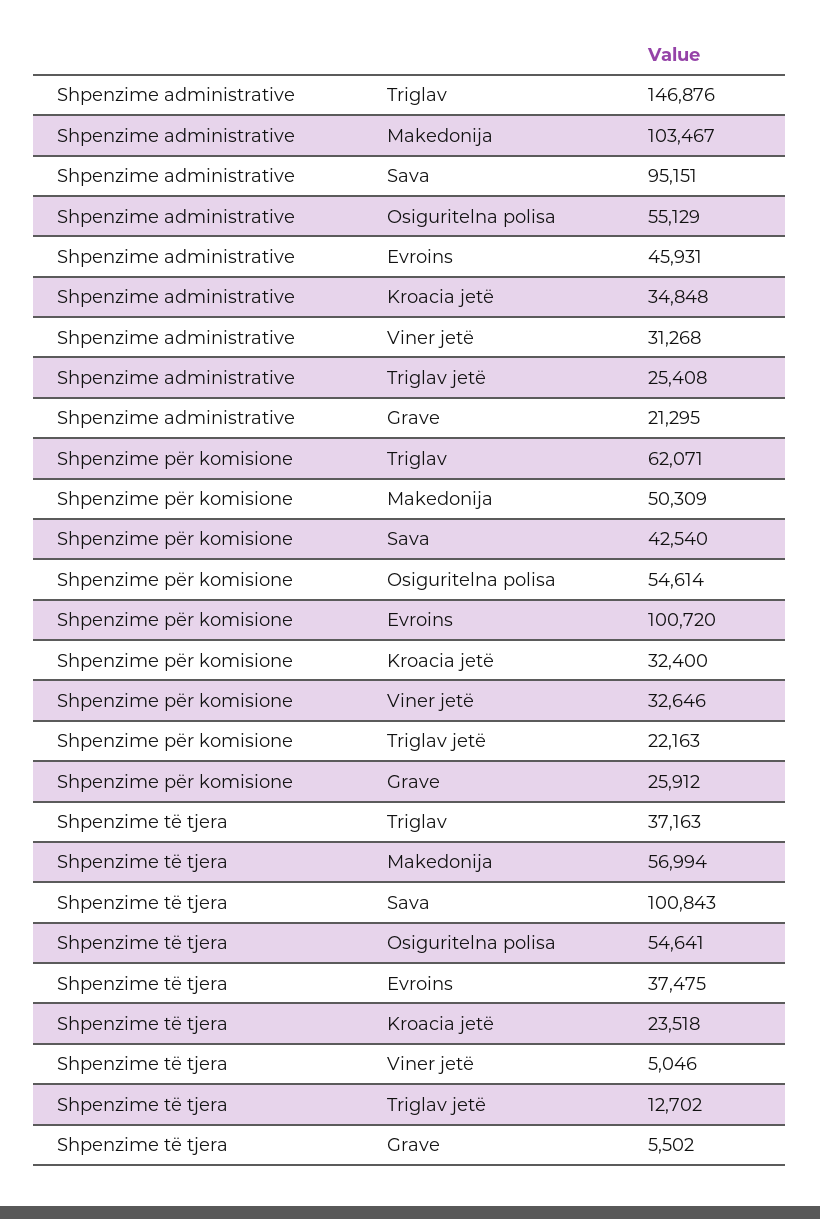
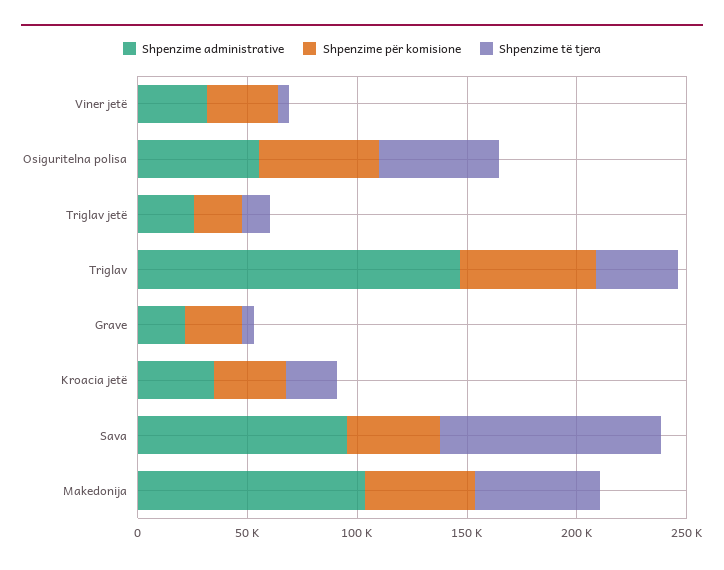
  {
    "Shpenzime administrative": {
      "Triglav": 146876,
      "Makedonija": 103467,
      "Sava": 95151,
      "Osiguritelna polisa": 55129,
-     "Evroins": 45931,
      "Kroacia jetë": 34848,
      "Viner jetë": 31268,
      "Triglav jetë": 25408,
      "Grave": 21295
    },
    "Shpenzime për komisione": {
      "Triglav": 62071,
      "Makedonija": 50309,
      "Sava": 42540,
      "Osiguritelna polisa": 54614,
-     "Evroins": 100720,
      "Kroacia jetë": 32400,
      "Viner jetë": 32646,
      "Triglav jetë": 22163,
      "Grave": 25912
    },
    "Shpenzime të tjera": {
      "Triglav": 37163,
      "Makedonija": 56994,
      "Sava": 100843,
      "Osiguritelna polisa": 54641,
-     "Evroins": 37475,
      "Kroacia jetë": 23518,
      "Viner jetë": 5046,
      "Triglav jetë": 12702,
      "Grave": 5502
    }
  }

